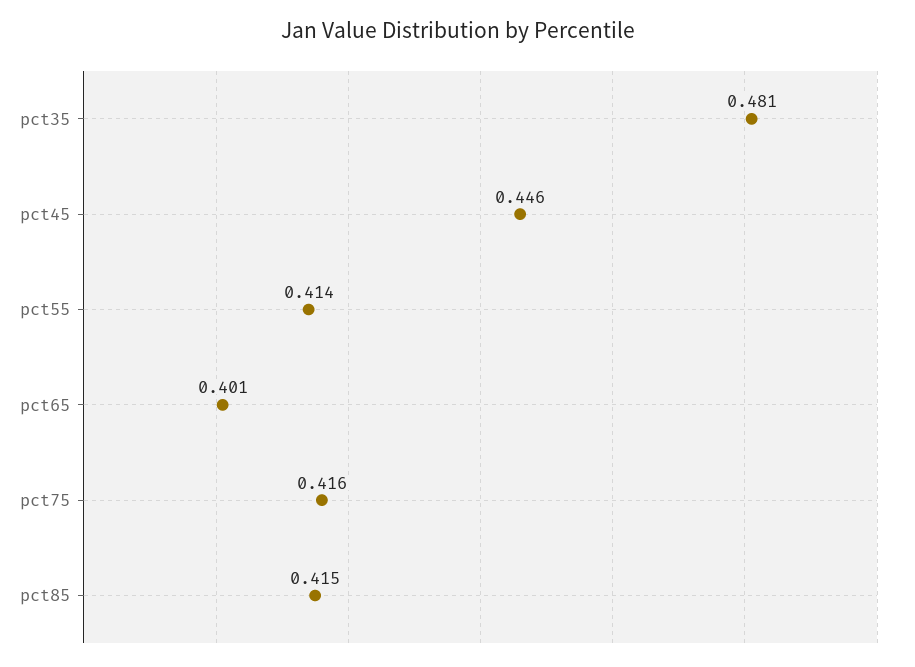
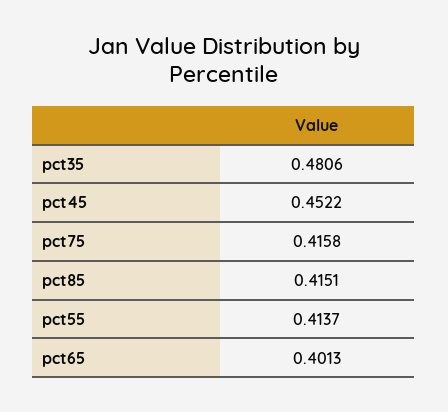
  {
    "pct35": 0.4806,
-   "pct45": 0.446,
+   "pct45": 0.4522,
    "pct55": 0.4137,
    "pct65": 0.4013,
    "pct75": 0.4158,
    "pct85": 0.4151
  }

